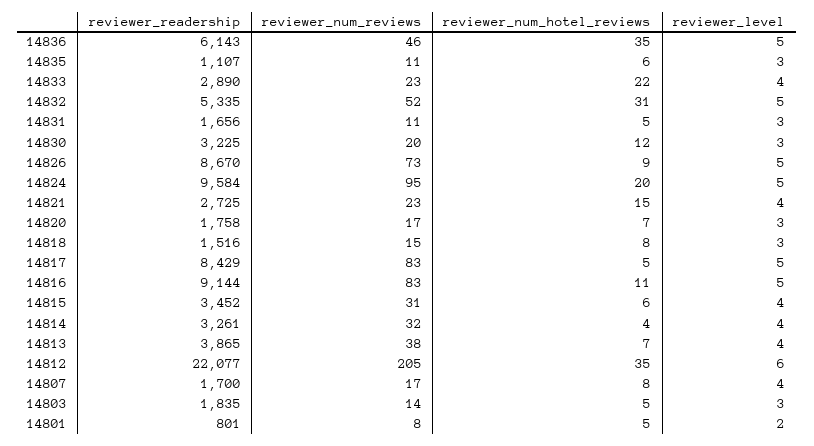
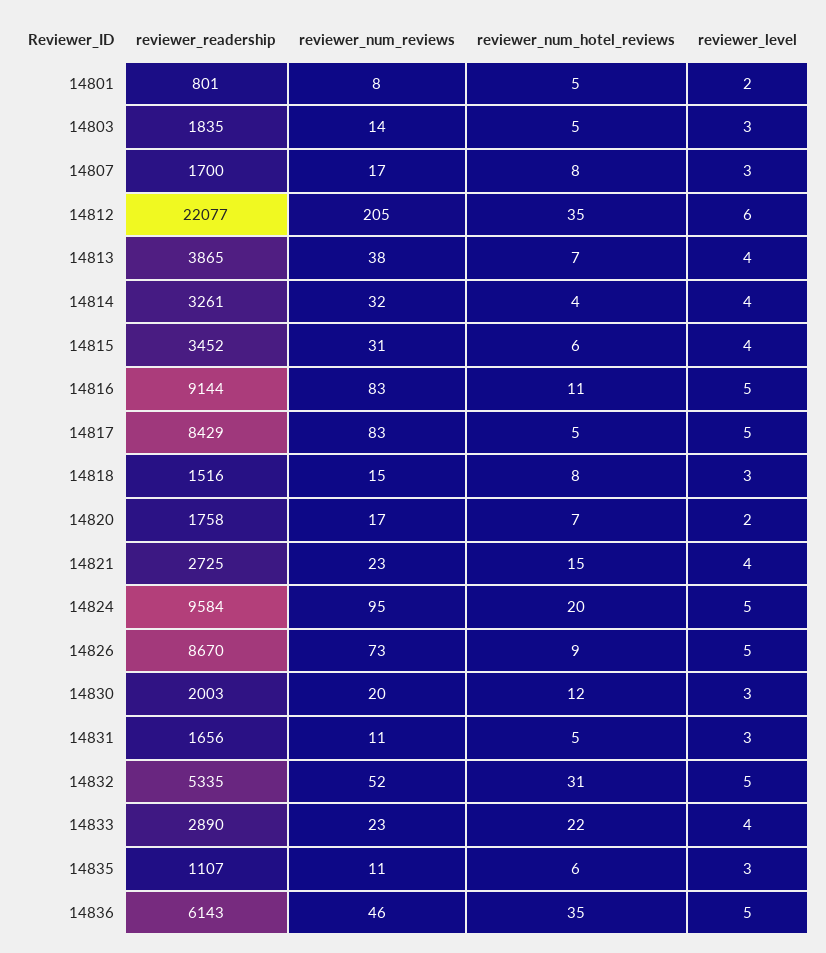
  {
    "reviewer_readership": {
      "14836": 6143,
      "14835": 1107,
      "14833": 2890,
      "14832": 5335,
      "14831": 1656,
-     "14830": 3225,
+     "14830": 2003,
      "14826": 8670,
      "14824": 9584,
      "14821": 2725,
      "14820": 1758,
      "14818": 1516,
      "14817": 8429,
      "14816": 9144,
      "14815": 3452,
      "14814": 3261,
      "14813": 3865,
      "14812": 22077,
      "14807": 1700,
      "14803": 1835,
      "14801": 801
    },
    "reviewer_num_reviews": {
      "14836": 46,
      "14835": 11,
      "14833": 23,
      "14832": 52,
      "14831": 11,
      "14830": 20,
      "14826": 73,
      "14824": 95,
      "14821": 23,
      "14820": 17,
      "14818": 15,
      "14817": 83,
      "14816": 83,
      "14815": 31,
      "14814": 32,
      "14813": 38,
      "14812": 205,
      "14807": 17,
      "14803": 14,
      "14801": 8
    },
    "reviewer_num_hotel_reviews": {
      "14836": 35,
      "14835": 6,
      "14833": 22,
      "14832": 31,
      "14831": 5,
      "14830": 12,
      "14826": 9,
      "14824": 20,
      "14821": 15,
      "14820": 7,
      "14818": 8,
      "14817": 5,
      "14816": 11,
      "14815": 6,
      "14814": 4,
      "14813": 7,
      "14812": 35,
      "14807": 8,
      "14803": 5,
      "14801": 5
    },
    "reviewer_level": {
      "14836": 5,
      "14835": 3,
      "14833": 4,
      "14832": 5,
      "14831": 3,
      "14830": 3,
      "14826": 5,
      "14824": 5,
      "14821": 4,
-     "14820": 3,
+     "14820": 2,
      "14818": 3,
      "14817": 5,
      "14816": 5,
      "14815": 4,
      "14814": 4,
      "14813": 4,
      "14812": 6,
-     "14807": 4,
+     "14807": 3,
      "14803": 3,
      "14801": 2
    }
  }

